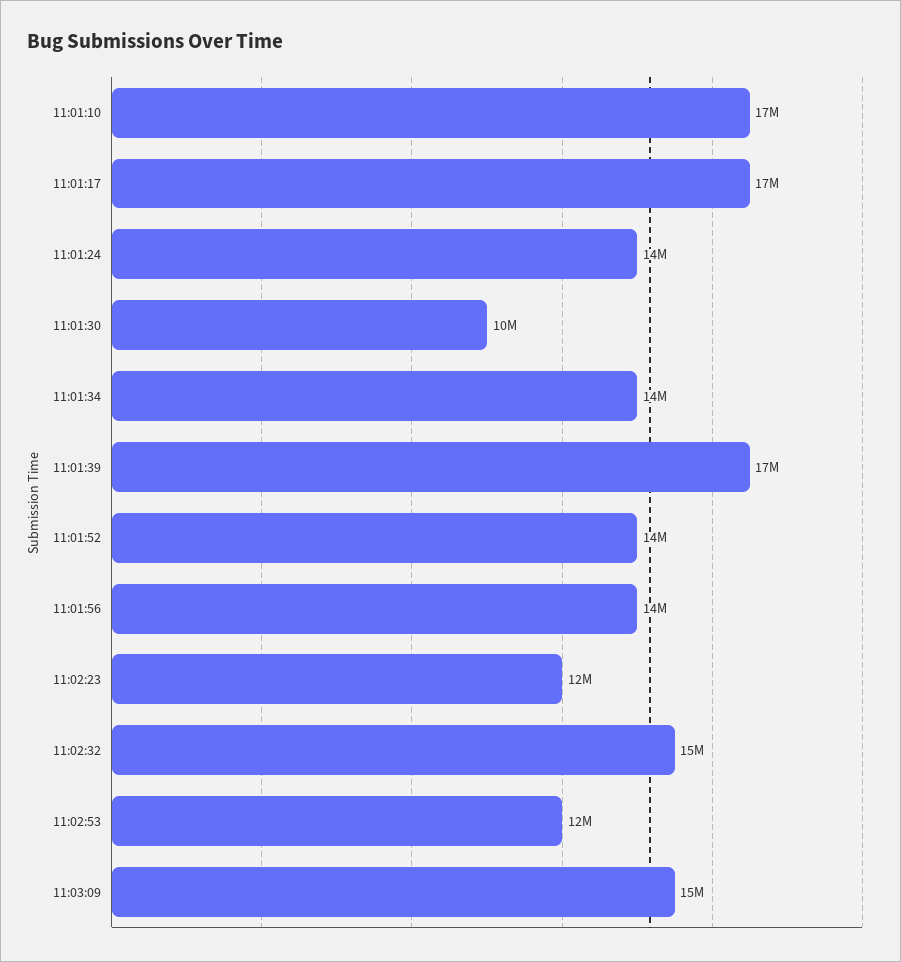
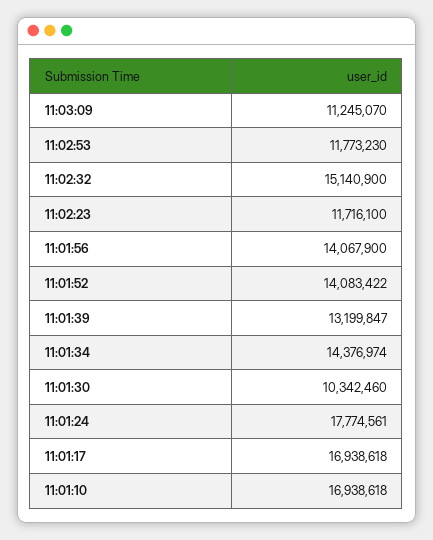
  {
    "11:01:10": 16938618,
    "11:01:17": 16938618,
-   "11:01:24": 14000000,
+   "11:01:24": 17774561,
    "11:01:30": 10342460,
    "11:01:34": 14376974,
-   "11:01:39": 17000000,
+   "11:01:39": 13199847,
    "11:01:52": 14083422,
    "11:01:56": 14067900,
    "11:02:23": 11716100,
    "11:02:32": 15140900,
    "11:02:53": 11773230,
-   "11:03:09": 15000000
+   "11:03:09": 11245070
  }

